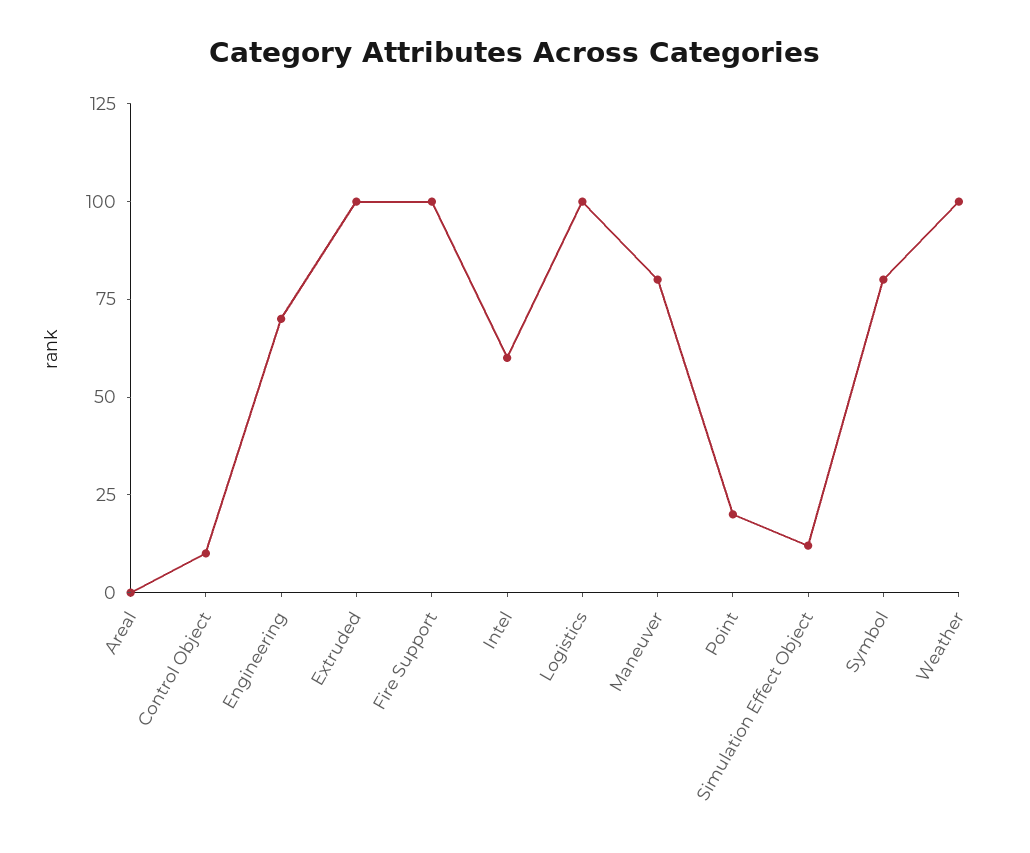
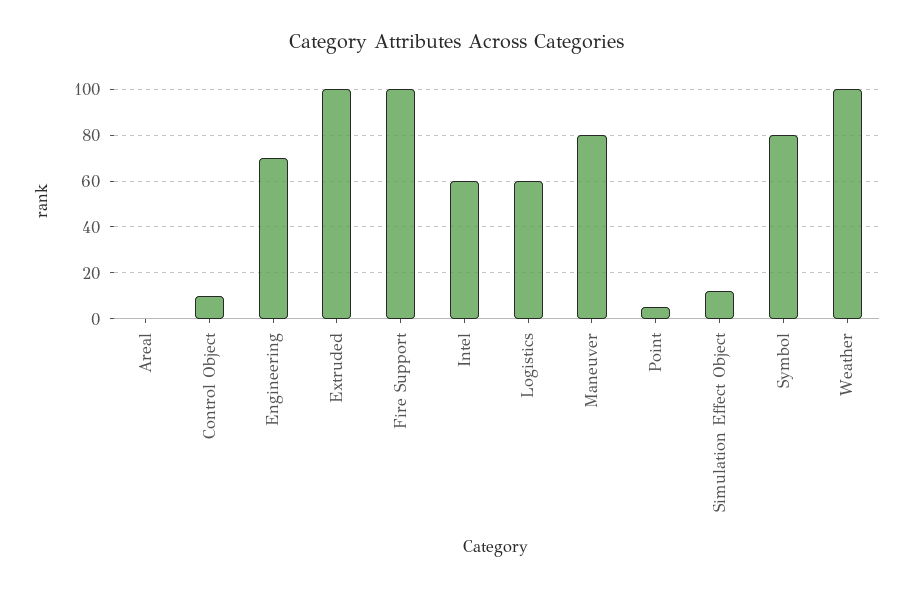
  {
    "Areal": 0,
    "Control Object": 10,
    "Engineering": 70,
    "Extruded": 100,
    "Fire Support": 100,
    "Intel": 60,
-   "Logistics": 100,
+   "Logistics": 60,
    "Maneuver": 80,
-   "Point": 20,
+   "Point": 5,
    "Simulation Effect Object": 10,
    "Symbol": 80,
    "Weather": 100
  }

